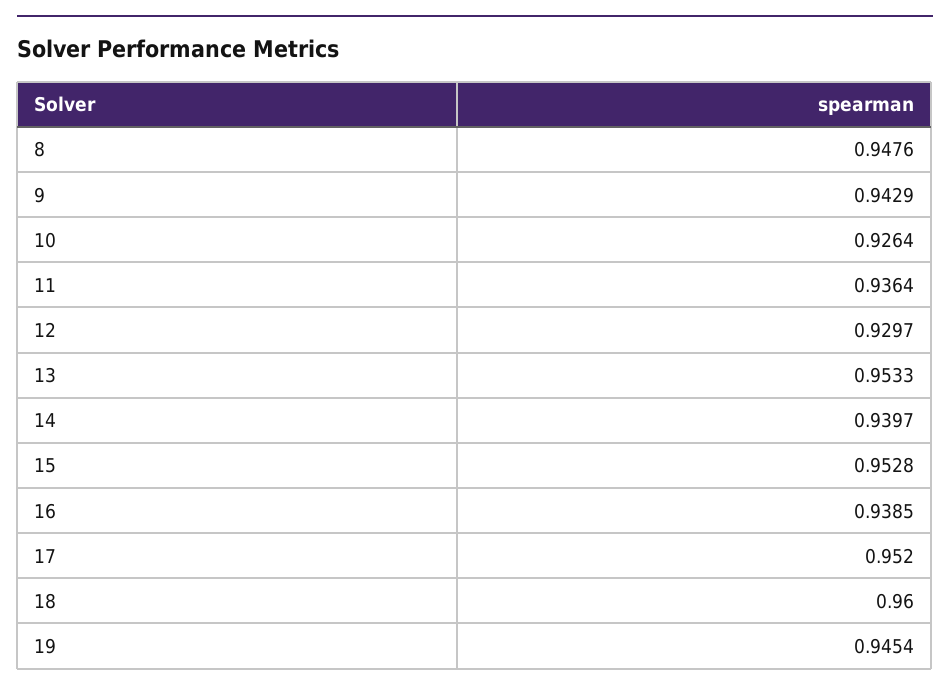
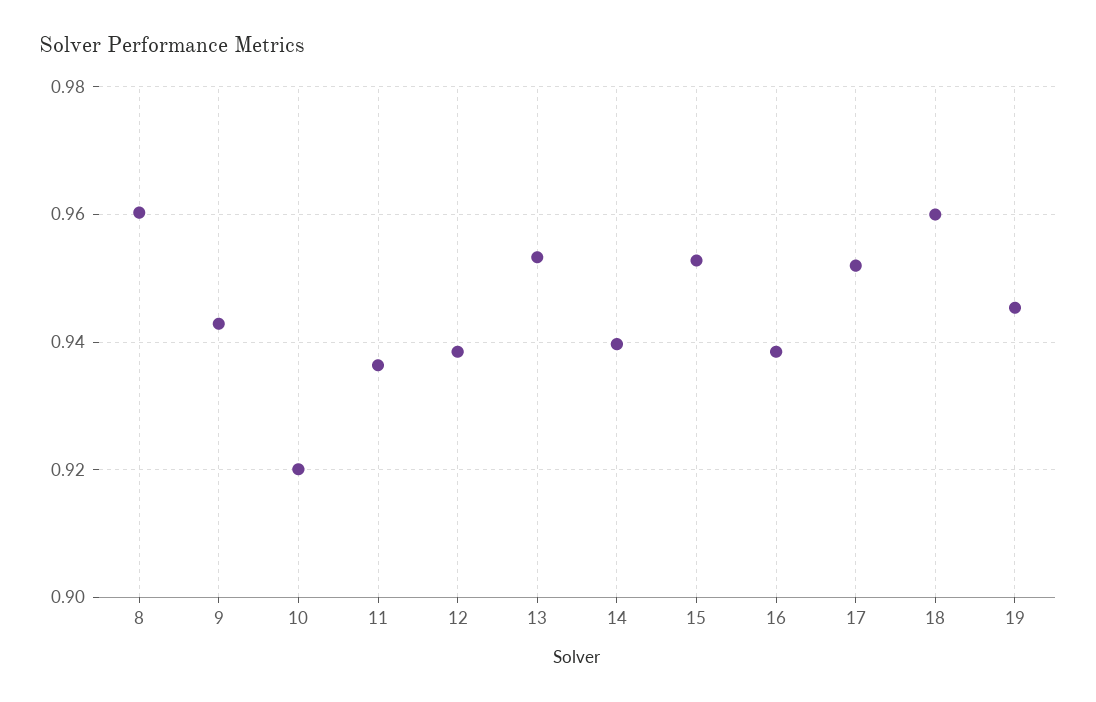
  {
-   "8": 0.9476,
+   "8": 0.96,
    "9": 0.9429,
-   "10": 0.9264,
+   "10": 0.92,
    "11": 0.9364,
-   "12": 0.9297,
+   "12": 0.938,
    "13": 0.9533,
    "14": 0.9397,
    "15": 0.9528,
    "16": 0.9385,
    "17": 0.952,
    "18": 0.96,
    "19": 0.9454
  }

